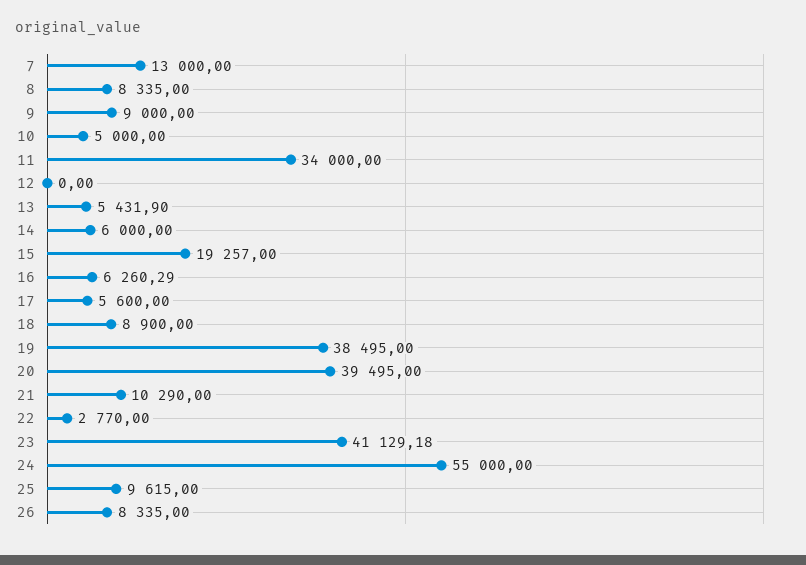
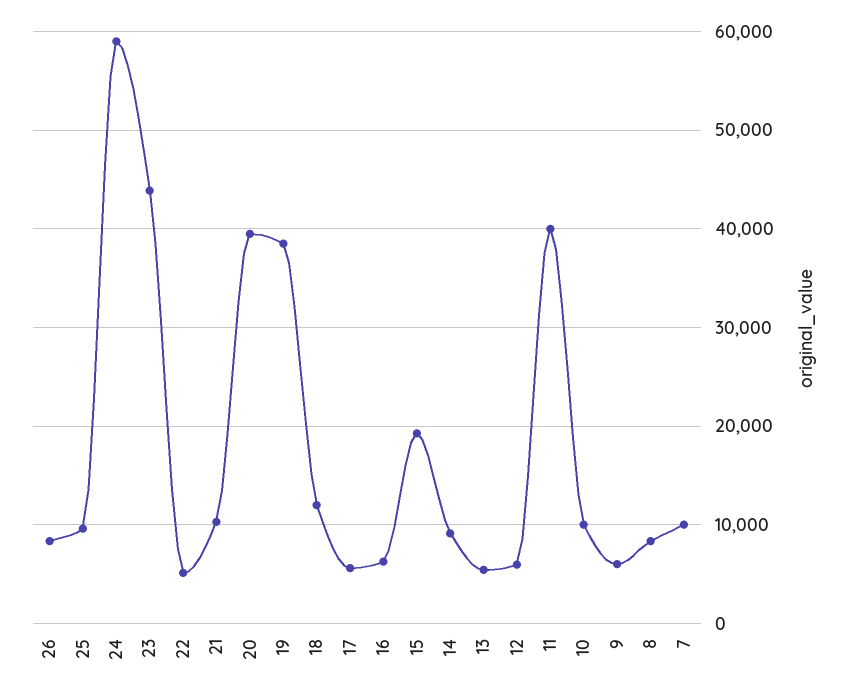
  {
-   "7": 13000,
+   "7": 10000,
    "8": 8335,
-   "9": 9000,
+   "9": 6000,
-   "10": 5000,
+   "10": 10000,
-   "11": 34000,
+   "11": 40000,
-   "12": 0,
+   "12": 6000,
    "13": 5431.9,
-   "14": 6000,
+   "14": 9000,
    "15": 19257,
    "16": 6260.29,
    "17": 5600,
-   "18": 8900,
+   "18": 12000,
    "19": 38495,
    "20": 39495,
    "21": 10290,
-   "22": 2770,
+   "22": 5000,
-   "23": 41129.18,
+   "23": 44000,
-   "24": 55000,
+   "24": 59000,
    "25": 9615,
    "26": 8335
  }

